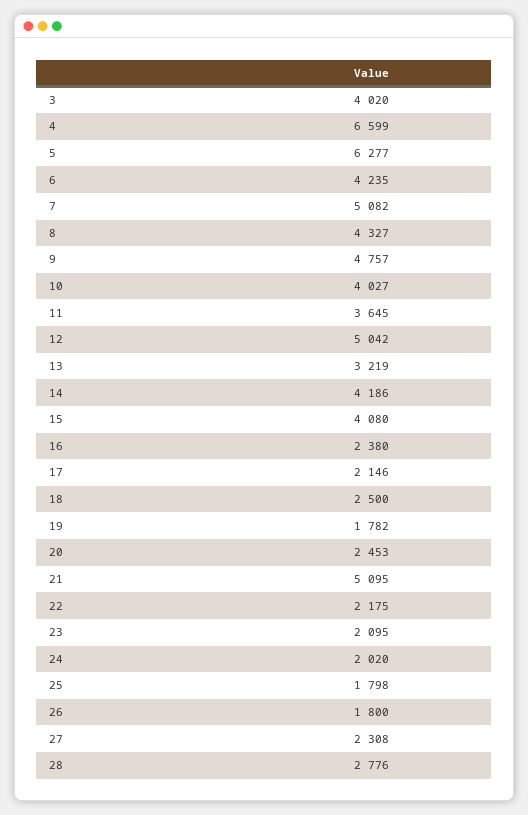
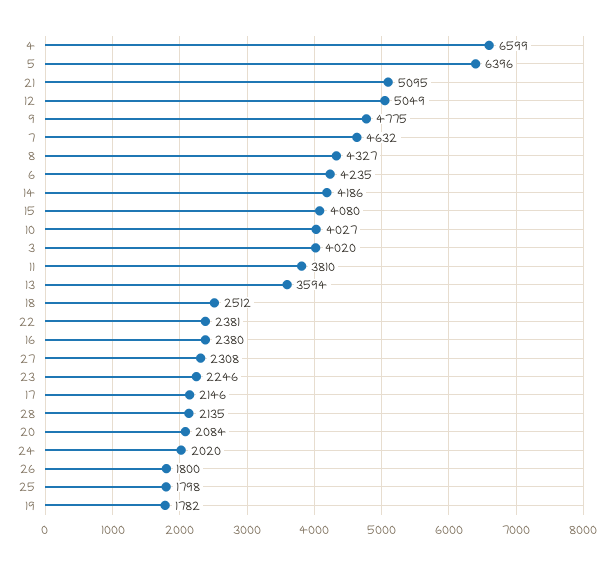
  {
    "3": 4020,
    "4": 6599,
-   "5": 6277,
+   "5": 6396,
    "6": 4235,
-   "7": 5082,
+   "7": 4632,
    "8": 4327,
-   "9": 4757,
+   "9": 4775,
    "10": 4027,
-   "11": 3645,
+   "11": 3810,
-   "12": 5042,
+   "12": 5049,
-   "13": 3219,
+   "13": 3594,
    "14": 4186,
    "15": 4080,
    "16": 2380,
    "17": 2146,
-   "18": 2500,
+   "18": 2512,
    "19": 1782,
-   "20": 2453,
+   "20": 2084,
    "21": 5095,
-   "22": 2175,
+   "22": 2381,
-   "23": 2095,
+   "23": 2246,
    "24": 2020,
    "25": 1798,
    "26": 1800,
    "27": 2308,
-   "28": 2776
+   "28": 2135
  }

